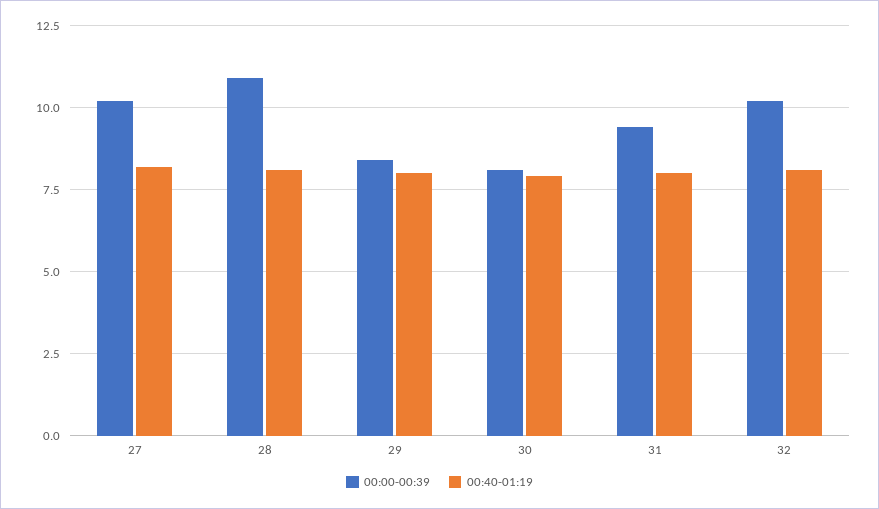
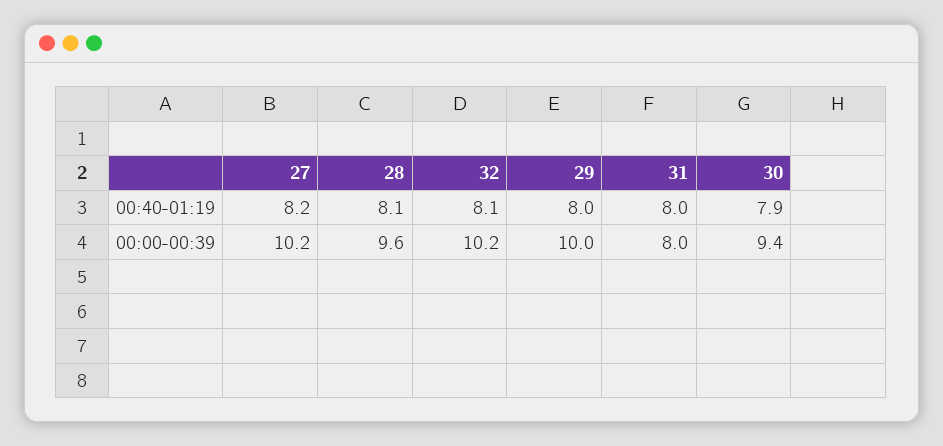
  {
    "00:00-00:39": {
      "27": 10.2,
-     "28": 11,
+     "28": 9.6,
-     "29": 8.5,
+     "29": 10,
-     "30": 8,
+     "30": 9.4,
-     "31": 9.5,
+     "31": 8,
      "32": 10.2
    },
    "00:40-01:19": {
      "27": 8.2,
      "28": 8.1,
      "29": 8,
      "30": 7.9,
      "31": 8,
      "32": 8.1
    }
  }

